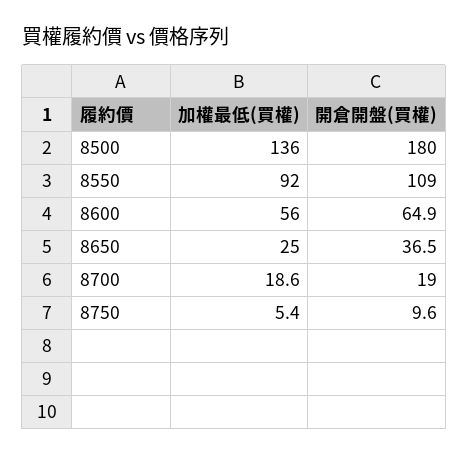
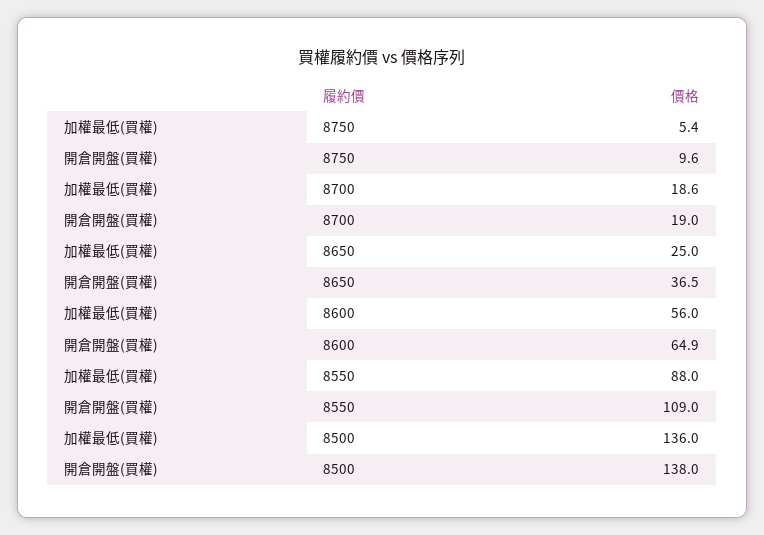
  {
    "加權最低(買權)": {
      "8500": 136,
-     "8550": 92,
+     "8550": 88,
      "8600": 56,
      "8650": 25,
      "8700": 18.6,
      "8750": 5.4
    },
    "開倉開盤(買權)": {
-     "8500": 180,
+     "8500": 138,
      "8550": 109,
      "8600": 64.9,
      "8650": 36.5,
      "8700": 19,
      "8750": 9.6
    }
  }

